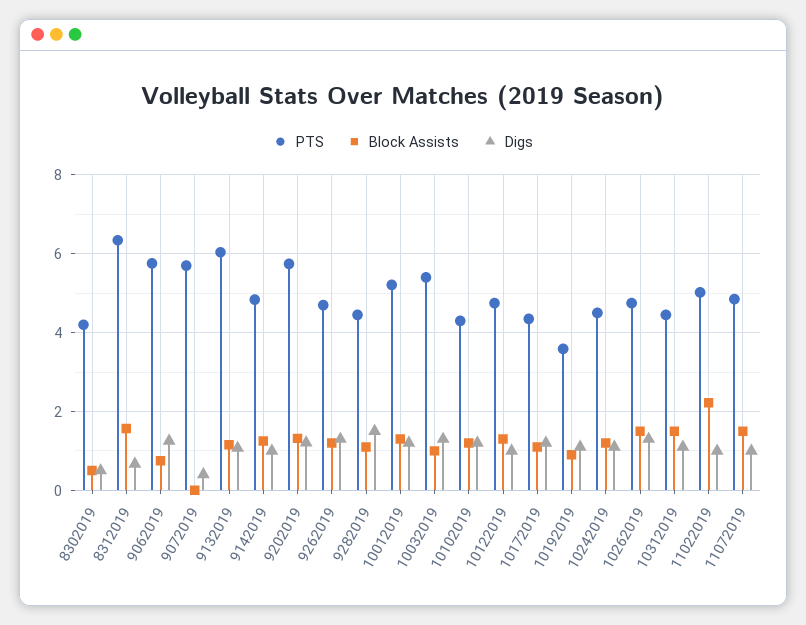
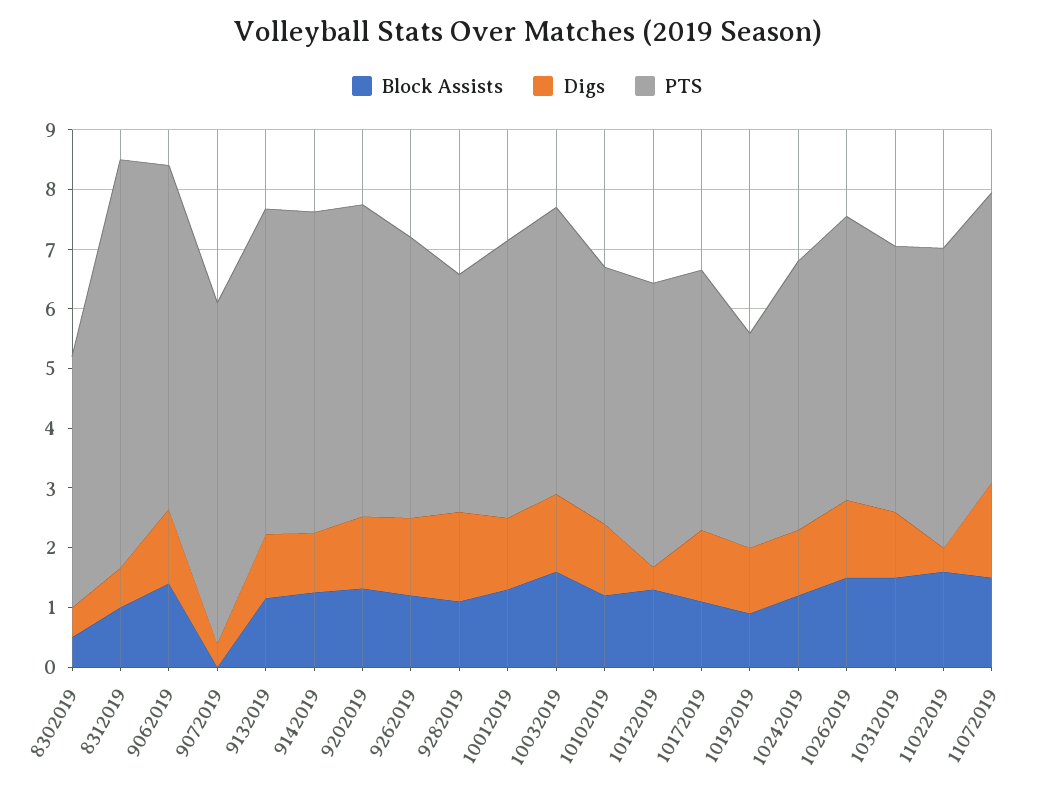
  {
    "PTS": {
      "8302019": 4.2,
-     "8312019": 6.4,
+     "8312019": 6.8,
      "9062019": 5.8,
      "9072019": 5.8,
-     "9132019": 6,
+     "9132019": 5.4,
-     "9142019": 4.8,
+     "9142019": 5.4,
-     "9202019": 5.8,
+     "9202019": 5.2,
      "9262019": 4.8,
-     "9282019": 4.4,
+     "9282019": 4,
-     "10012019": 5.2,
+     "10012019": 4.6,
-     "10032019": 5.4,
+     "10032019": 4.8,
      "10102019": 4.4,
      "10122019": 4.8,
      "10172019": 4.4,
      "10192019": 3.6,
      "10242019": 4.6,
      "10262019": 4.8,
      "10312019": 4.4,
      "11022019": 5,
      "11072019": 4.8
    },
    "Block Assists": {
      "8302019": 0.6,
-     "8312019": 1.6,
+     "8312019": 1,
-     "9062019": 0.8,
+     "9062019": 1.4,
      "9072019": 0,
      "9132019": 1.2,
      "9142019": 1.2,
      "9202019": 1.4,
      "9262019": 1.2,
      "9282019": 1.2,
      "10012019": 1.4,
-     "10032019": 1,
+     "10032019": 1.6,
      "10102019": 1.2,
      "10122019": 1.4,
      "10172019": 1.2,
      "10192019": 1,
      "10242019": 1.2,
      "10262019": 1.6,
      "10312019": 1.6,
-     "11022019": 2.2,
+     "11022019": 1.6,
      "11072019": 1.6
    },
    "Digs": {
      "8302019": 0.6,
      "8312019": 0.6,
      "9062019": 1.2,
      "9072019": 0.4,
      "9132019": 1,
      "9142019": 1,
      "9202019": 1.2,
      "9262019": 1.4,
      "9282019": 1.6,
      "10012019": 1.2,
      "10032019": 1.4,
      "10102019": 1.2,
-     "10122019": 1,
+     "10122019": 0.4,
      "10172019": 1.2,
      "10192019": 1.2,
      "10242019": 1.2,
      "10262019": 1.4,
      "10312019": 1.2,
-     "11022019": 1,
+     "11022019": 0.4,
-     "11072019": 1
+     "11072019": 1.6
    }
  }

